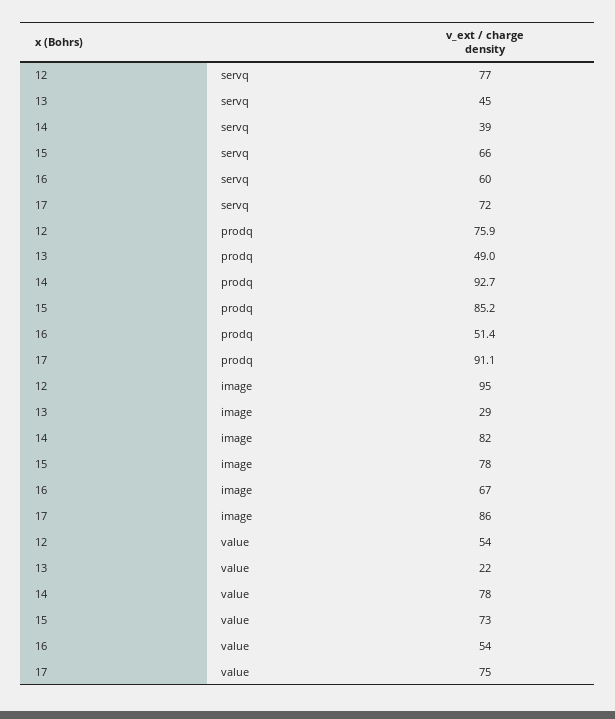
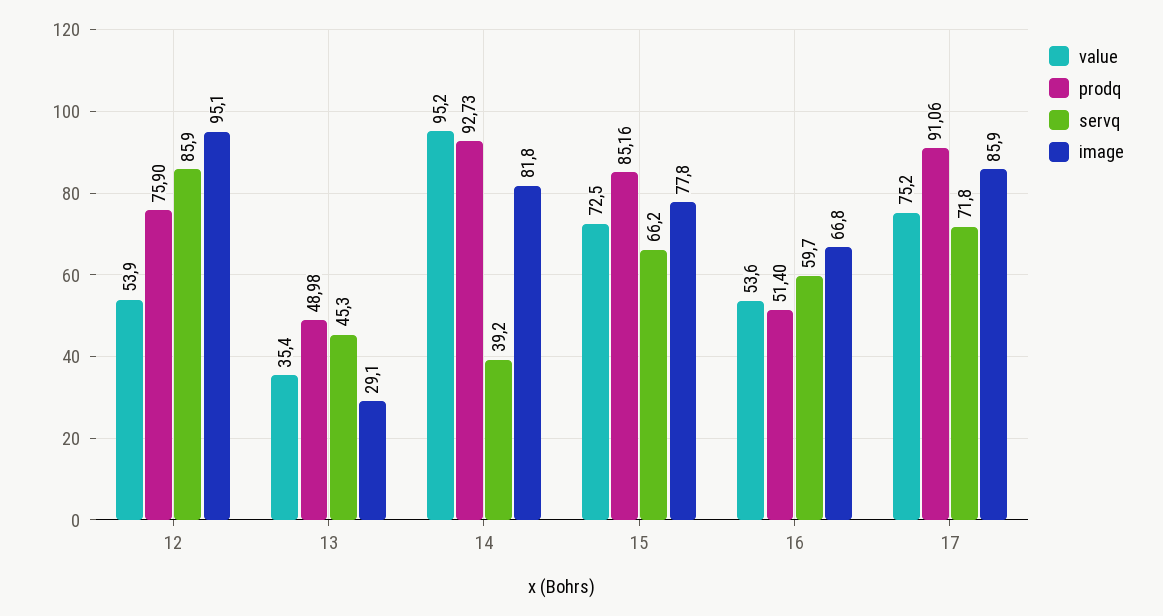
  {
    "servq": {
-     "12": 77,
+     "12": 85.9,
      "13": 45.3,
      "14": 39.2,
      "15": 66.2,
      "16": 59.7,
      "17": 71.8
    },
    "prodq": {
      "12": 75.9,
      "13": 48.98,
      "14": 92.73,
      "15": 85.16,
      "16": 51.4,
      "17": 91.06
    },
    "image": {
      "12": 95.1,
      "13": 29.1,
      "14": 81.8,
      "15": 77.8,
      "16": 66.8,
      "17": 85.9
    },
    "value": {
      "12": 53.9,
-     "13": 22,
+     "13": 35.4,
-     "14": 78,
+     "14": 95.2,
      "15": 72.5,
      "16": 53.6,
      "17": 75.2
    }
  }

